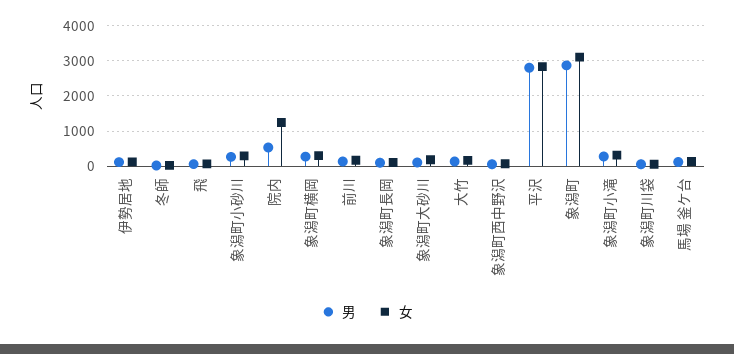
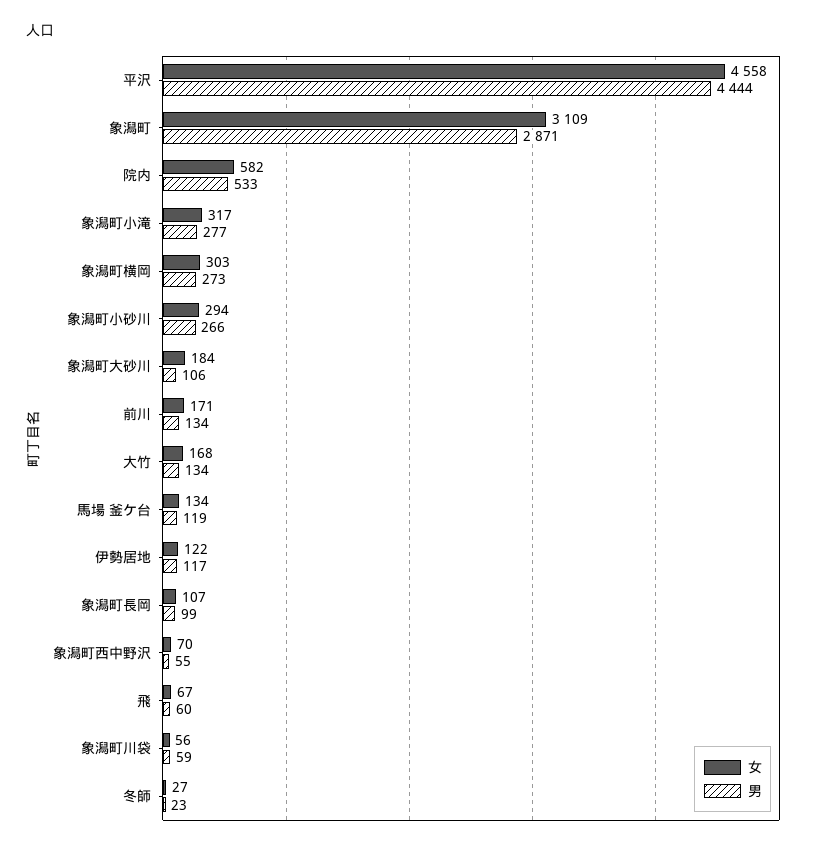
  {
    "男": {
      "伊勢居地": 117,
      "冬師": 23,
      "飛": 60,
      "象潟町小砂川": 266,
      "院内": 533,
      "象潟町横岡": 273,
      "前川": 134,
      "象潟町長岡": 99,
      "象潟町大砂川": 106,
      "大竹": 134,
      "象潟町西中野沢": 55,
-     "平沢": 2800,
+     "平沢": 4444,
      "象潟町": 2871,
      "象潟町小滝": 277,
      "象潟町川袋": 59,
      "馬場 釜ケ台": 119
    },
    "女": {
      "伊勢居地": 122,
      "冬師": 27,
      "飛": 67,
      "象潟町小砂川": 294,
-     "院内": 1200,
+     "院内": 582,
      "象潟町横岡": 303,
      "前川": 171,
      "象潟町長岡": 107,
      "象潟町大砂川": 184,
      "大竹": 168,
      "象潟町西中野沢": 70,
-     "平沢": 2800,
+     "平沢": 4558,
      "象潟町": 3109,
      "象潟町小滝": 317,
      "象潟町川袋": 56,
      "馬場 釜ケ台": 134
    }
  }

